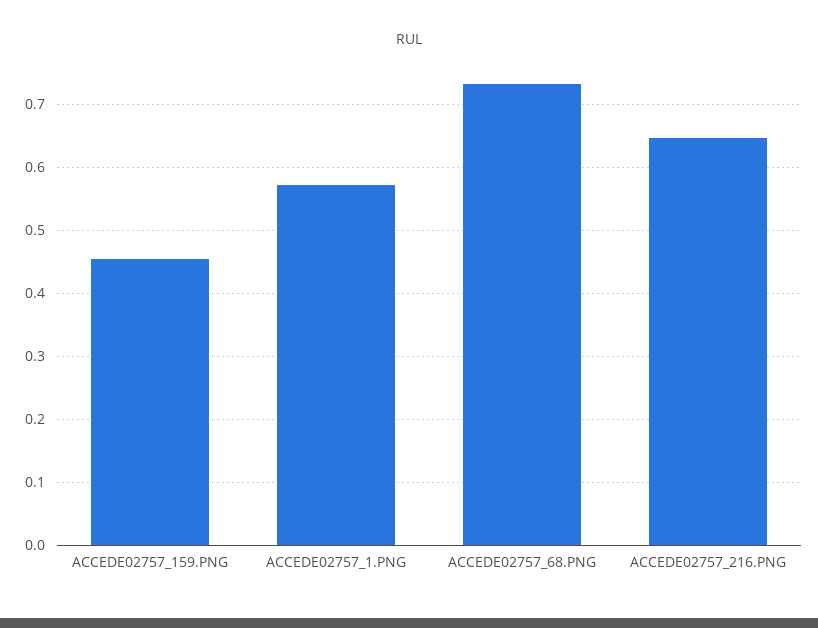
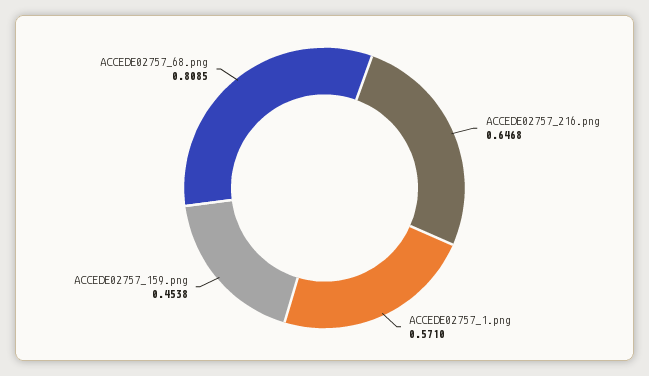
  {
    "ACCEDE02757_159.PNG": 0.4538,
    "ACCEDE02757_1.PNG": 0.571,
-   "ACCEDE02757_68.PNG": 0.73,
+   "ACCEDE02757_68.PNG": 0.8085,
    "ACCEDE02757_216.PNG": 0.6468
  }

